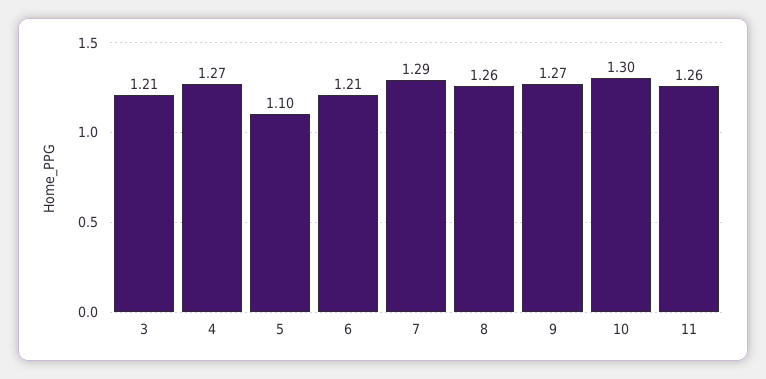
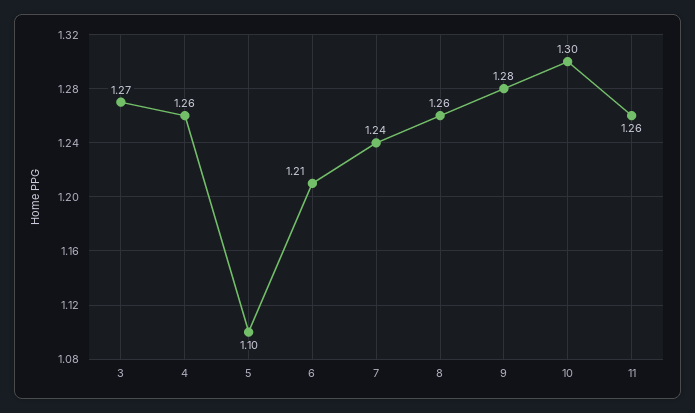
  {
-   "3": 1.21,
+   "3": 1.27,
-   "4": 1.27,
+   "4": 1.26,
    "5": 1.1,
    "6": 1.21,
-   "7": 1.29,
+   "7": 1.24,
    "8": 1.26,
-   "9": 1.27,
+   "9": 1.28,
    "10": 1.3,
    "11": 1.26
  }

